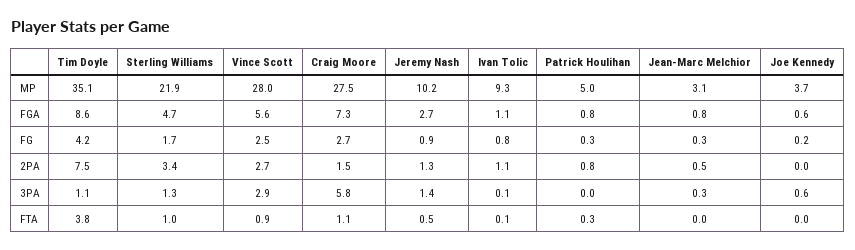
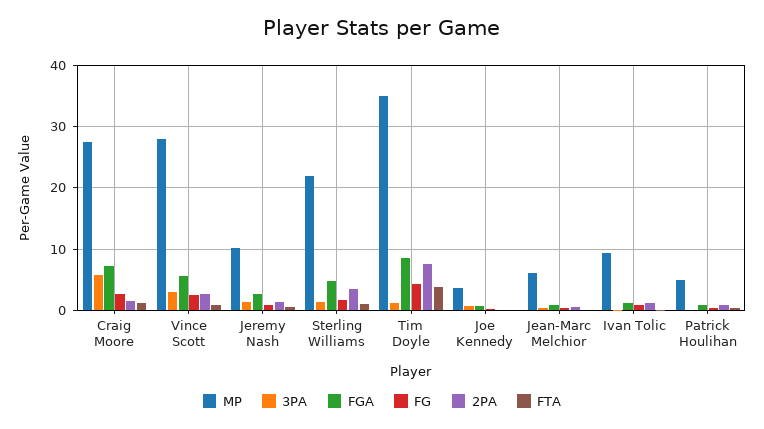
  {
    "MP": {
      "Tim Doyle": 35.1,
      "Sterling Williams": 21.9,
      "Vince Scott": 28,
      "Craig Moore": 27.5,
      "Jeremy Nash": 10.2,
      "Ivan Tolic": 9.3,
      "Patrick Houlihan": 5,
-     "Jean-Marc Melchior": 3.1,
+     "Jean-Marc Melchior": 6,
      "Joe Kennedy": 3.7
    },
    "FGA": {
      "Tim Doyle": 8.6,
      "Sterling Williams": 4.7,
      "Vince Scott": 5.6,
      "Craig Moore": 7.3,
      "Jeremy Nash": 2.7,
      "Ivan Tolic": 1.1,
      "Patrick Houlihan": 0.8,
      "Jean-Marc Melchior": 0.8,
      "Joe Kennedy": 0.6
    },
    "FG": {
      "Tim Doyle": 4.2,
      "Sterling Williams": 1.7,
      "Vince Scott": 2.5,
      "Craig Moore": 2.7,
      "Jeremy Nash": 0.9,
      "Ivan Tolic": 0.8,
      "Patrick Houlihan": 0.3,
      "Jean-Marc Melchior": 0.3,
      "Joe Kennedy": 0.2
    },
    "2PA": {
      "Tim Doyle": 7.5,
      "Sterling Williams": 3.4,
      "Vince Scott": 2.7,
      "Craig Moore": 1.5,
      "Jeremy Nash": 1.3,
      "Ivan Tolic": 1.1,
      "Patrick Houlihan": 0.8,
      "Jean-Marc Melchior": 0.5,
      "Joe Kennedy": 0
    },
    "3PA": {
      "Tim Doyle": 1.1,
      "Sterling Williams": 1.3,
      "Vince Scott": 2.9,
      "Craig Moore": 5.8,
      "Jeremy Nash": 1.4,
      "Ivan Tolic": 0.1,
      "Patrick Houlihan": 0,
      "Jean-Marc Melchior": 0.3,
      "Joe Kennedy": 0.6
    },
    "FTA": {
      "Tim Doyle": 3.8,
      "Sterling Williams": 1,
      "Vince Scott": 0.9,
      "Craig Moore": 1.1,
      "Jeremy Nash": 0.5,
      "Ivan Tolic": 0.1,
      "Patrick Houlihan": 0.3,
      "Jean-Marc Melchior": 0,
      "Joe Kennedy": 0
    }
  }

